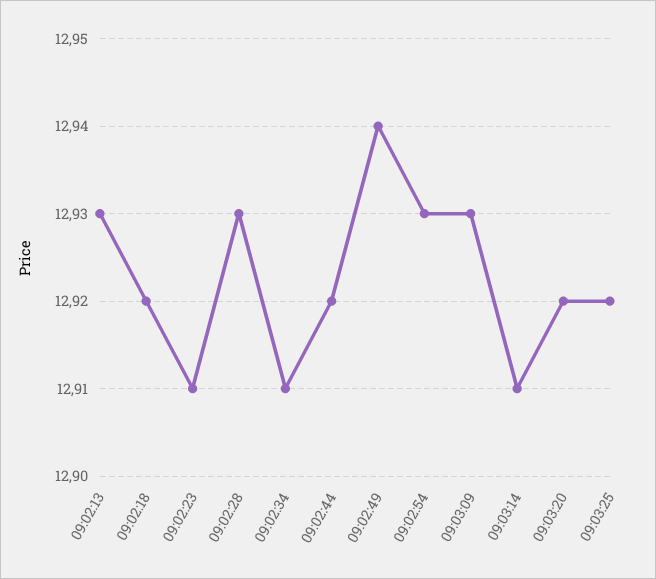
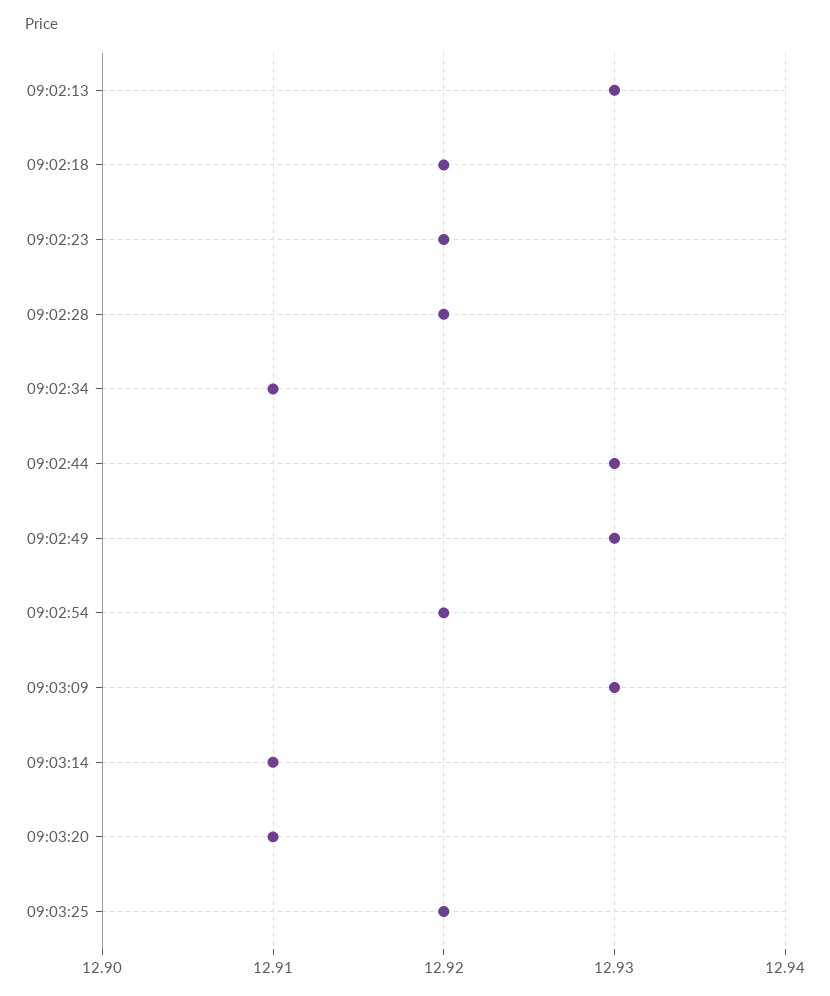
  {
    "09:02:13": 12.93,
    "09:02:18": 12.92,
-   "09:02:23": 12.91,
+   "09:02:23": 12.92,
-   "09:02:28": 12.93,
+   "09:02:28": 12.92,
    "09:02:34": 12.91,
-   "09:02:44": 12.92,
+   "09:02:44": 12.93,
-   "09:02:49": 12.94,
+   "09:02:49": 12.93,
-   "09:02:54": 12.93,
+   "09:02:54": 12.92,
    "09:03:09": 12.93,
    "09:03:14": 12.91,
-   "09:03:20": 12.92,
+   "09:03:20": 12.91,
    "09:03:25": 12.92
  }

